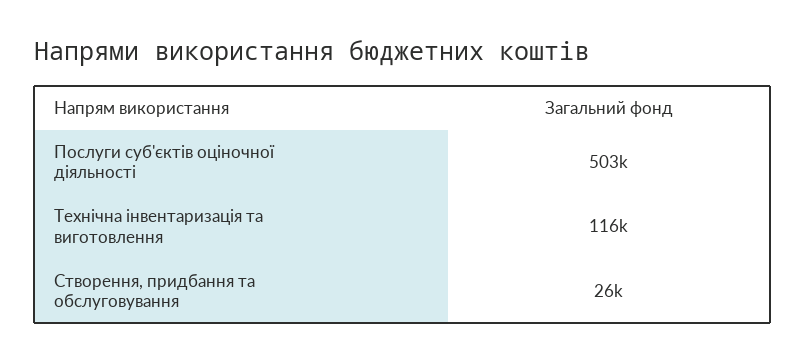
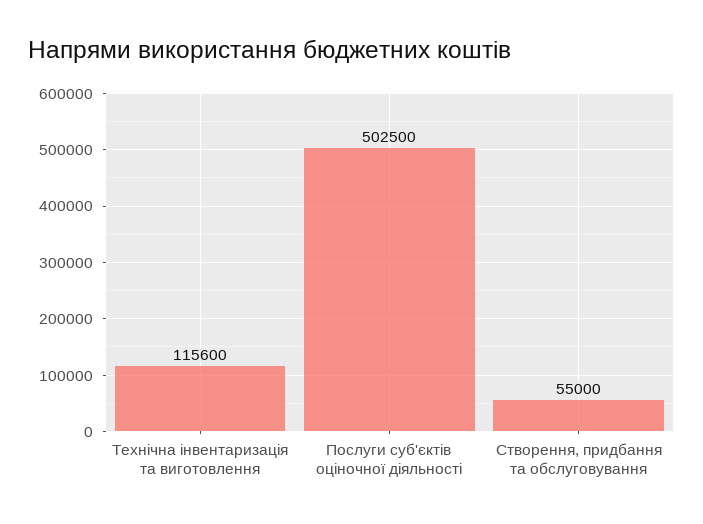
  {
    "Послуги суб'єктів оціночної діяльності": 502500,
    "Технічна інвентаризація та виготовлення": 115600,
-   "Створення, придбання та обслуговування": 26000
+   "Створення, придбання та обслуговування": 55000
  }

